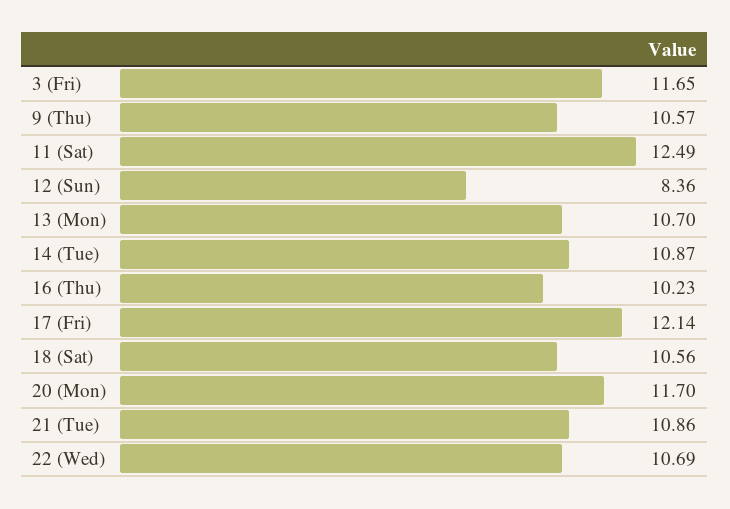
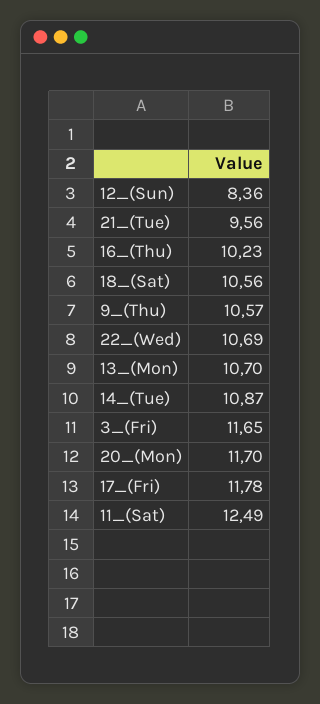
  {
    "3 (Fri)": 11.65,
    "9 (Thu)": 10.57,
    "11 (Sat)": 12.49,
    "12 (Sun)": 8.36,
    "13 (Mon)": 10.7,
    "14 (Tue)": 10.87,
    "16 (Thu)": 10.23,
-   "17 (Fri)": 12.14,
+   "17 (Fri)": 11.78,
    "18 (Sat)": 10.56,
    "20 (Mon)": 11.7,
-   "21 (Tue)": 10.86,
+   "21 (Tue)": 9.56,
    "22 (Wed)": 10.69
  }

